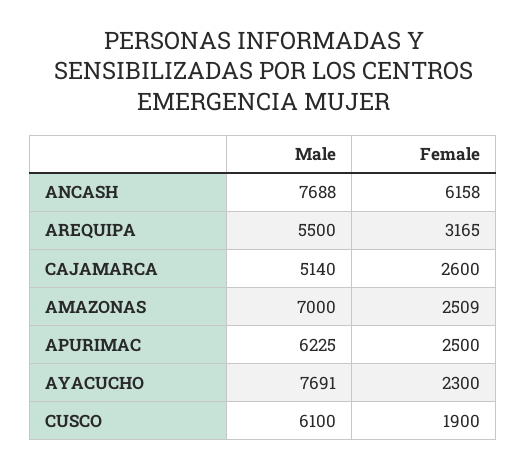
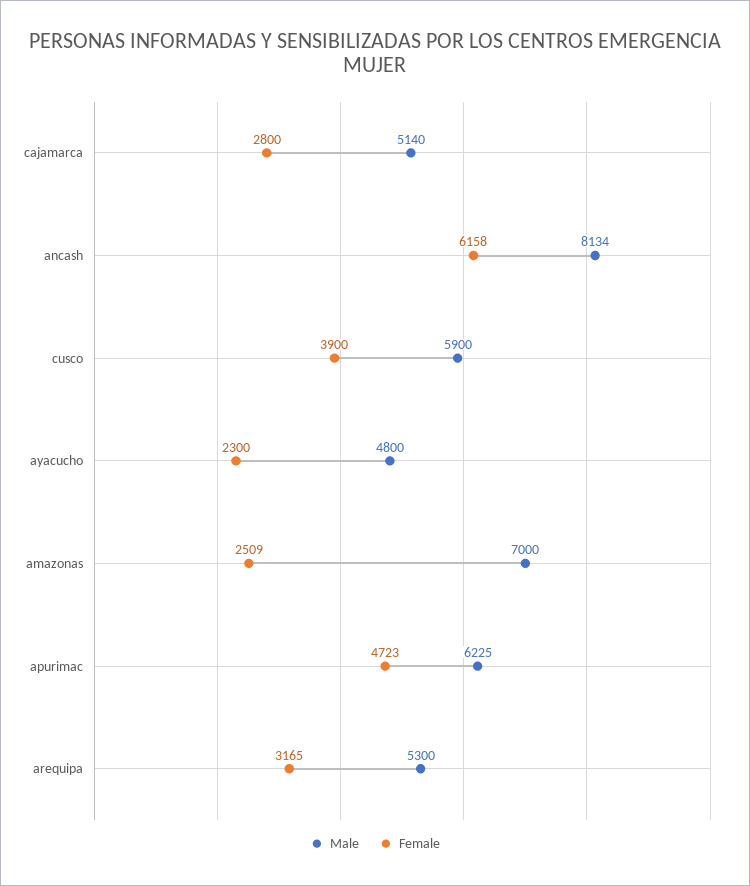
  {
    "Male": {
-     "ANCASH": 7688,
+     "ANCASH": 8134,
-     "AREQUIPA": 5500,
+     "AREQUIPA": 5300,
      "CAJAMARCA": 5140,
      "AMAZONAS": 7000,
      "APURIMAC": 6225,
-     "AYACUCHO": 7691,
+     "AYACUCHO": 4800,
-     "CUSCO": 6100
+     "CUSCO": 5900
    },
    "Female": {
      "ANCASH": 6158,
      "AREQUIPA": 3165,
-     "CAJAMARCA": 2600,
+     "CAJAMARCA": 2800,
      "AMAZONAS": 2509,
-     "APURIMAC": 2500,
+     "APURIMAC": 4723,
      "AYACUCHO": 2300,
-     "CUSCO": 1900
+     "CUSCO": 3900
    }
  }

